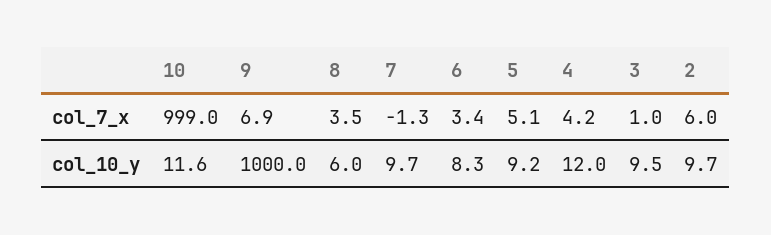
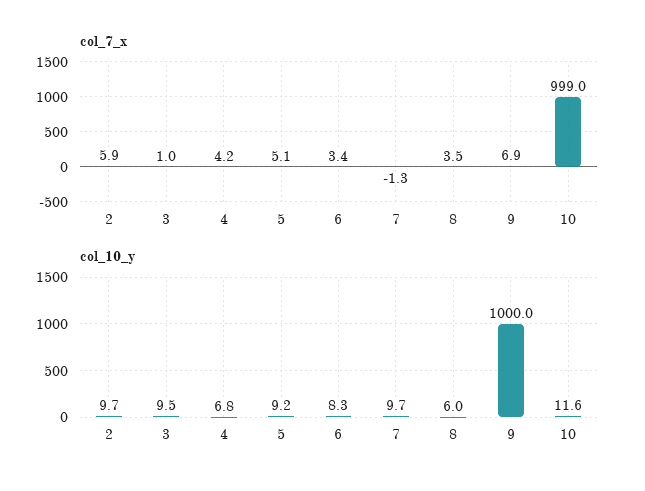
  {
    "col_7_x": {
      "10": 999,
      "9": 6.9,
      "8": 3.5,
      "7": -1.3,
      "6": 3.4,
      "5": 5.1,
      "4": 4.2,
      "3": 1,
-     "2": 6
+     "2": 5.9
    },
    "col_10_y": {
      "10": 11.6,
      "9": 1000,
      "8": 6,
      "7": 9.7,
      "6": 8.3,
      "5": 9.2,
-     "4": 12,
+     "4": 6.8,
      "3": 9.5,
      "2": 9.7
    }
  }

